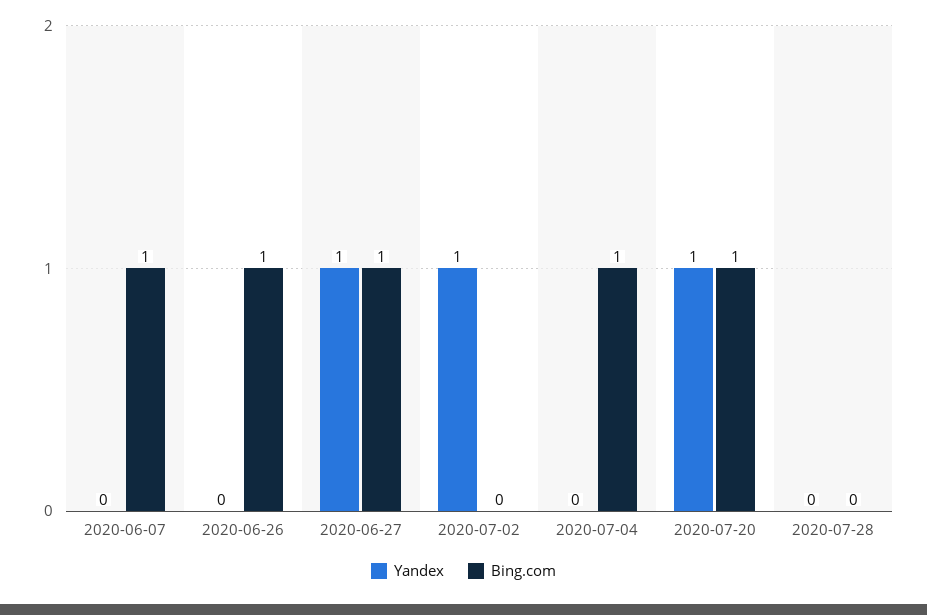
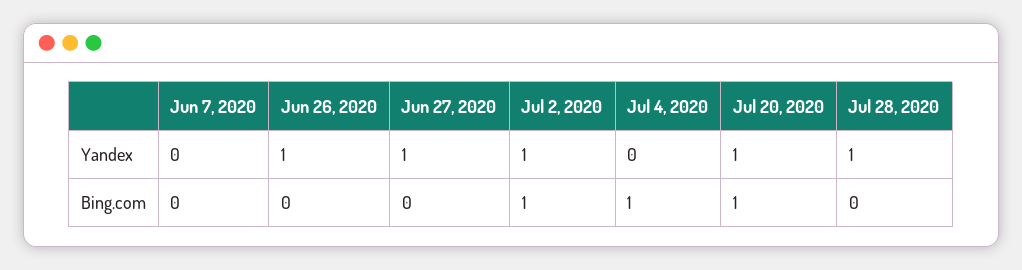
  {
    "Yandex": {
      "2020-06-07": 0,
-     "2020-06-26": 0,
+     "2020-06-26": 1,
      "2020-06-27": 1,
      "2020-07-02": 1,
      "2020-07-04": 0,
      "2020-07-20": 1,
-     "2020-07-28": 0
+     "2020-07-28": 1
    },
    "Bing.com": {
-     "2020-06-07": 1,
+     "2020-06-07": 0,
-     "2020-06-26": 1,
+     "2020-06-26": 0,
-     "2020-06-27": 1,
+     "2020-06-27": 0,
-     "2020-07-02": 0,
+     "2020-07-02": 1,
      "2020-07-04": 1,
      "2020-07-20": 1,
      "2020-07-28": 0
    }
  }

